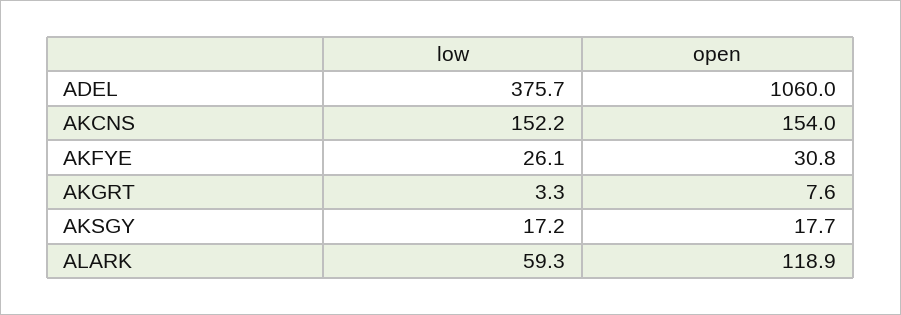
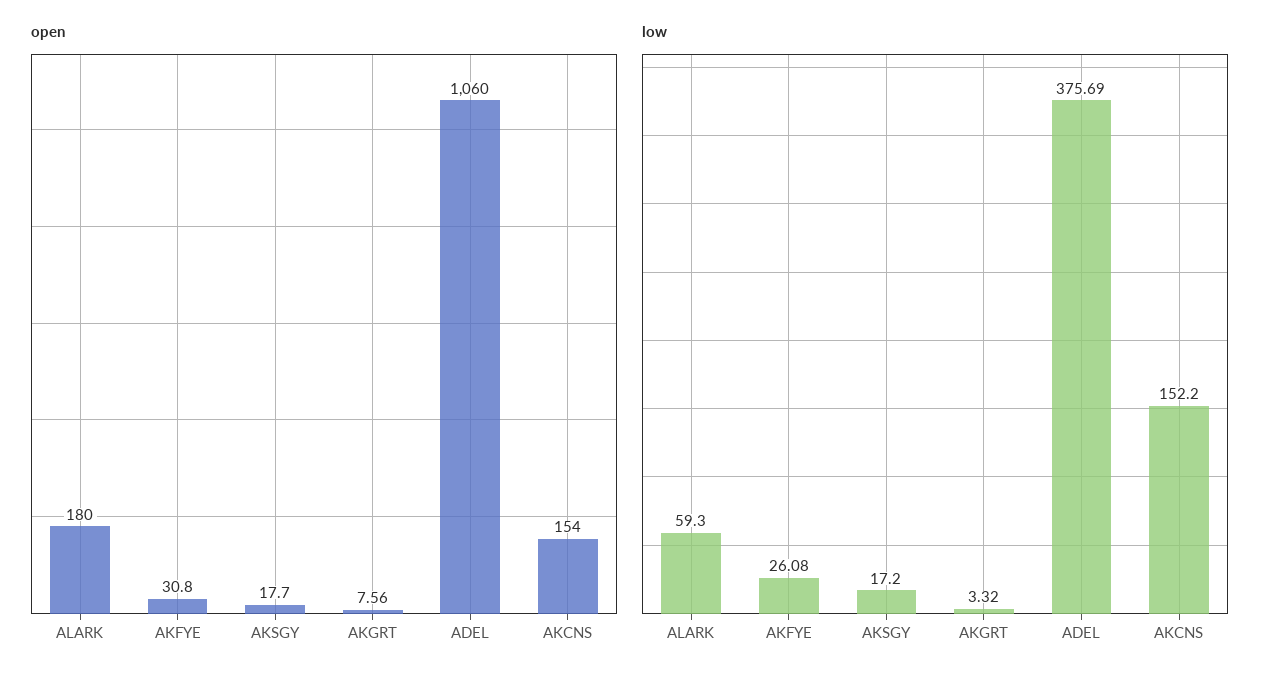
  {
    "low": {
      "ADEL": 375.69,
      "AKCNS": 152.2,
      "AKFYE": 26.08,
      "AKGRT": 3.32,
      "AKSGY": 17.2,
      "ALARK": 59.3
    },
    "open": {
      "ADEL": 1060,
      "AKCNS": 154,
      "AKFYE": 30.8,
      "AKGRT": 7.56,
      "AKSGY": 17.7,
-     "ALARK": 118.9
+     "ALARK": 180
    }
  }

